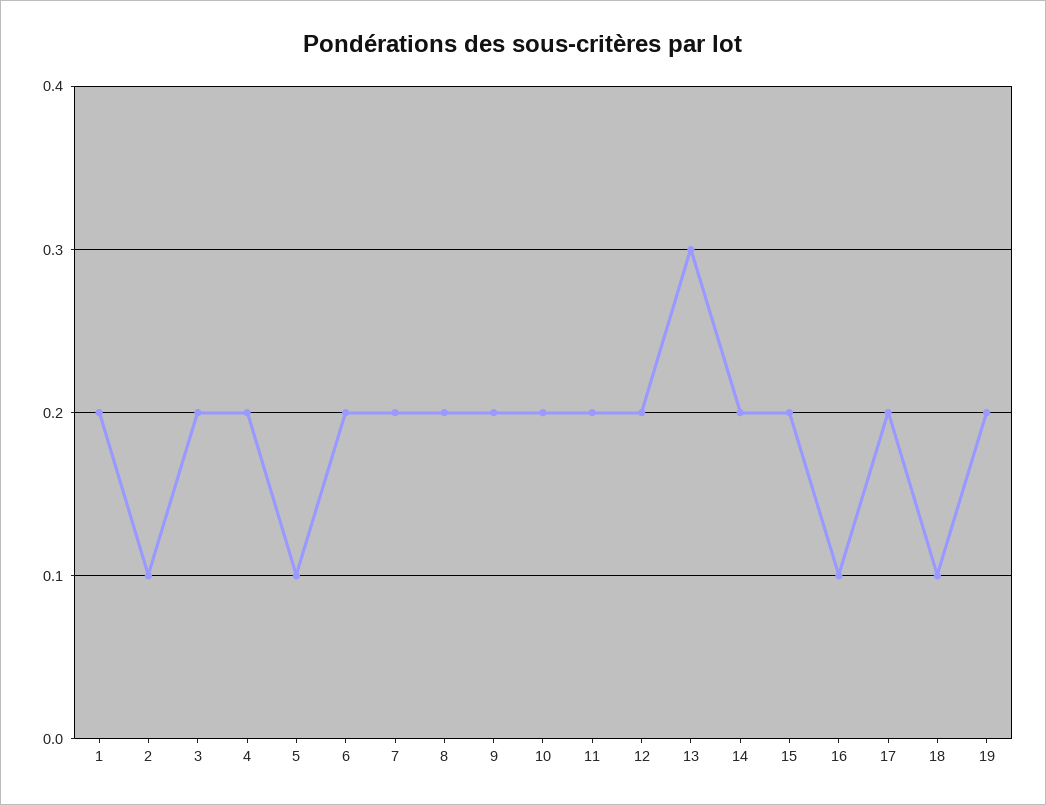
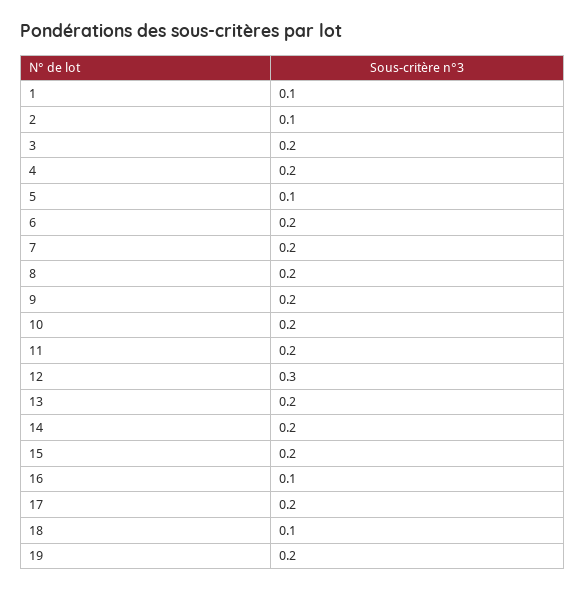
  {
-   "1": 0.2,
+   "1": 0.1,
    "2": 0.1,
    "3": 0.2,
    "4": 0.2,
    "5": 0.1,
    "6": 0.2,
    "7": 0.2,
    "8": 0.2,
    "9": 0.2,
    "10": 0.2,
    "11": 0.2,
-   "12": 0.2,
+   "12": 0.3,
-   "13": 0.3,
+   "13": 0.2,
    "14": 0.2,
    "15": 0.2,
    "16": 0.1,
    "17": 0.2,
    "18": 0.1,
    "19": 0.2
  }

